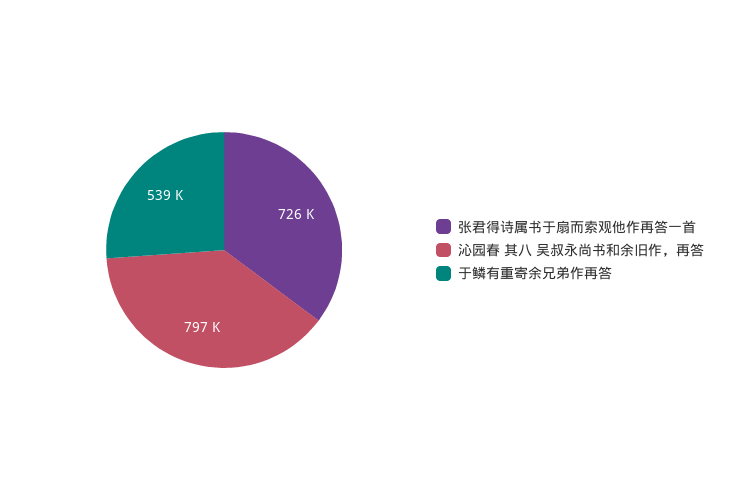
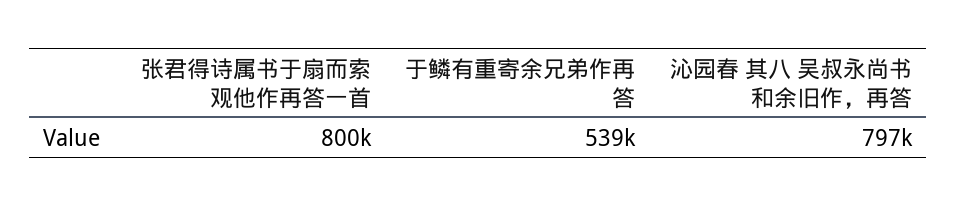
  {
-   "张君得诗属书于扇而索观他作再答一首": 726000,
+   "张君得诗属书于扇而索观他作再答一首": 800000,
    "沁园春 其八 吴叔永尚书和余旧作，再答": 797000,
    "于鳞有重寄余兄弟作再答": 539000
  }

